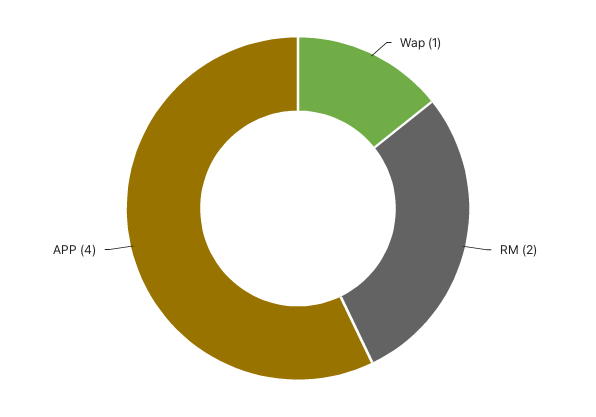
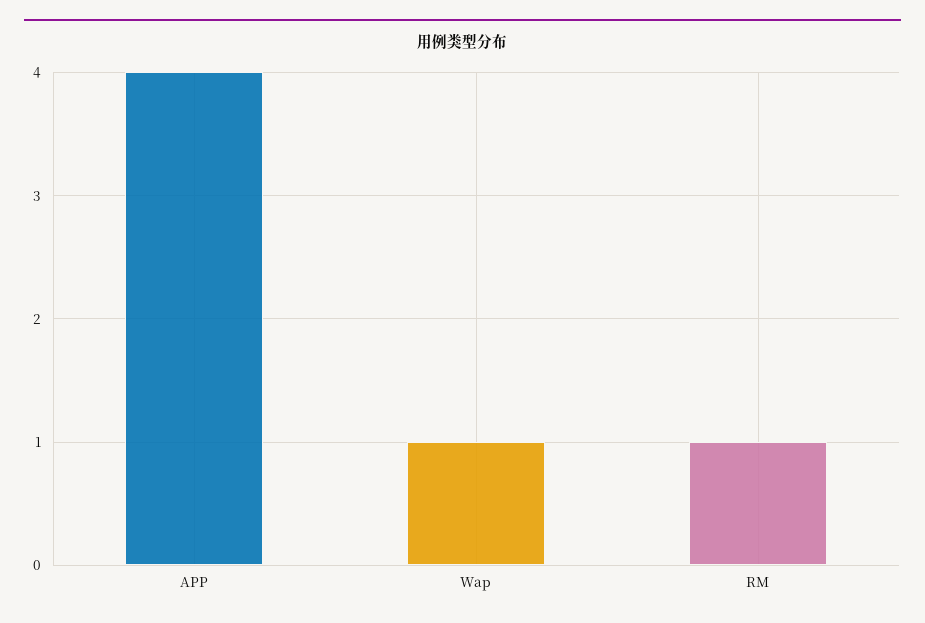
  {
    "Wap": 1,
-   "RM": 2,
+   "RM": 1,
    "APP": 4
  }

